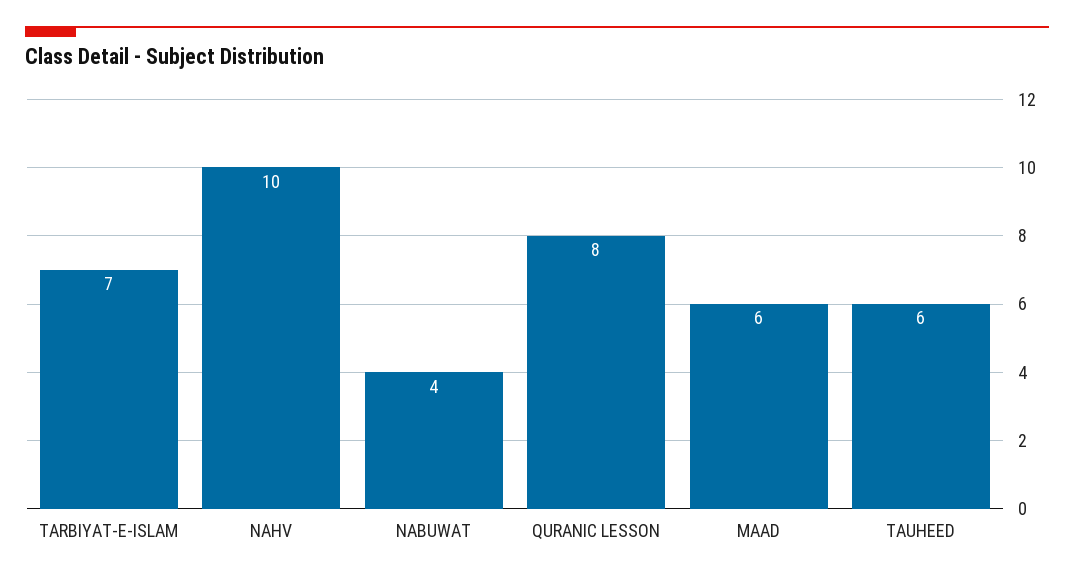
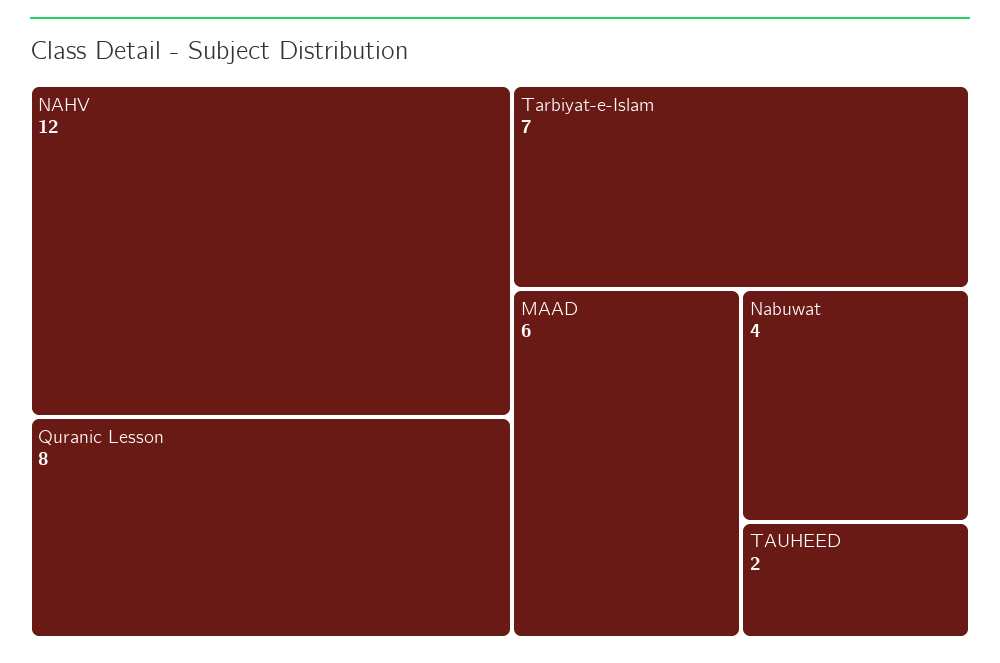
  {
    "TARBIYAT-E-ISLAM": 7,
-   "NAHV": 10,
+   "NAHV": 12,
    "NABUWAT": 4,
    "QURANIC LESSON": 8,
    "MAAD": 6,
-   "TAUHEED": 6
+   "TAUHEED": 2
  }

